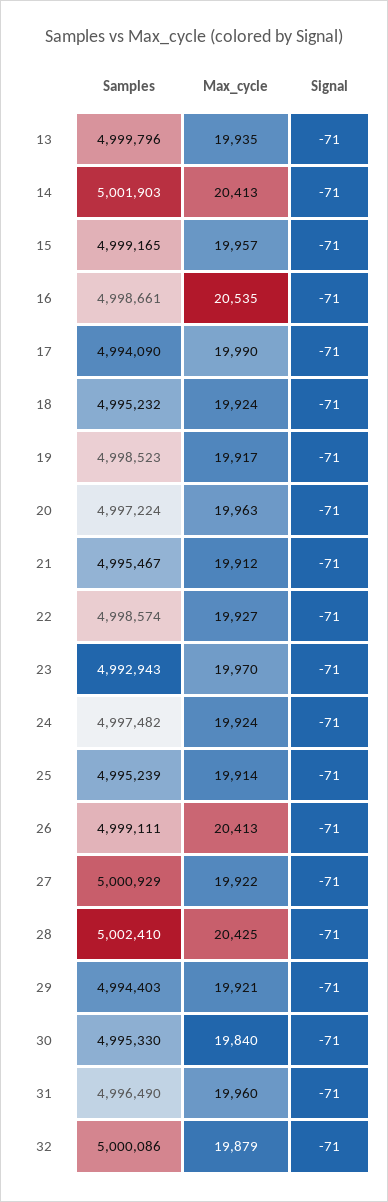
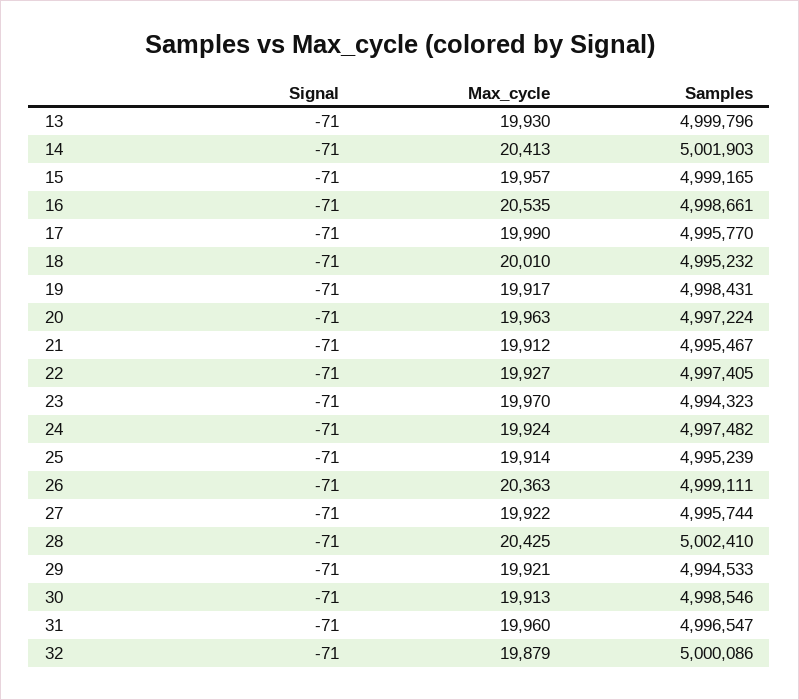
  {
    "Samples": {
      "13": 4999796,
      "14": 5001903,
      "15": 4999165,
      "16": 4998661,
-     "17": 4994090,
+     "17": 4995770,
      "18": 4995232,
-     "19": 4998523,
+     "19": 4998431,
      "20": 4997224,
      "21": 4995467,
-     "22": 4998574,
+     "22": 4997405,
-     "23": 4992943,
+     "23": 4994323,
      "24": 4997482,
      "25": 4995239,
      "26": 4999111,
-     "27": 5000929,
+     "27": 4995744,
      "28": 5002410,
-     "29": 4994403,
+     "29": 4994533,
-     "30": 4995330,
+     "30": 4998546,
-     "31": 4996490,
+     "31": 4996547,
      "32": 5000086
    },
    "Max_cycle": {
-     "13": 19935,
+     "13": 19930,
      "14": 20413,
      "15": 19957,
      "16": 20535,
      "17": 19990,
-     "18": 19924,
+     "18": 20010,
      "19": 19917,
      "20": 19963,
      "21": 19912,
      "22": 19927,
      "23": 19970,
      "24": 19924,
      "25": 19914,
-     "26": 20413,
+     "26": 20363,
      "27": 19922,
      "28": 20425,
      "29": 19921,
-     "30": 19840,
+     "30": 19913,
      "31": 19960,
      "32": 19879
    },
    "Signal": {
      "13": -71,
      "14": -71,
      "15": -71,
      "16": -71,
      "17": -71,
      "18": -71,
      "19": -71,
      "20": -71,
      "21": -71,
      "22": -71,
      "23": -71,
      "24": -71,
      "25": -71,
      "26": -71,
      "27": -71,
      "28": -71,
      "29": -71,
      "30": -71,
      "31": -71,
      "32": -71
    }
  }

